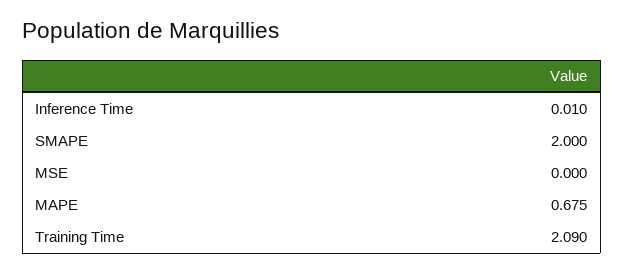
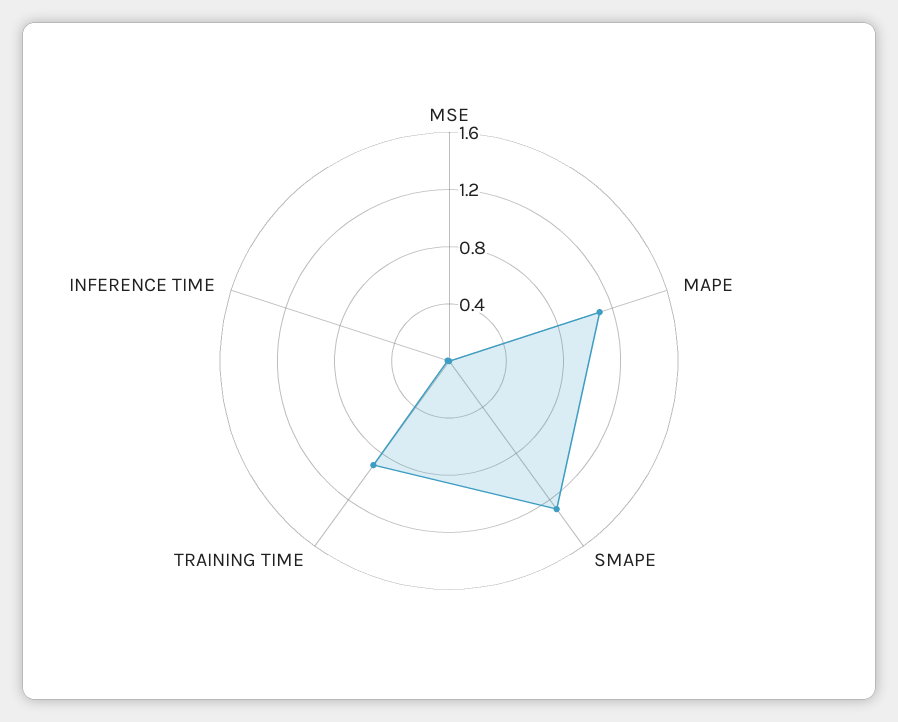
  {
    "Inference Time": 0.01,
-   "SMAPE": 2,
+   "SMAPE": 1.3,
    "MSE": 0,
-   "MAPE": 0.675,
+   "MAPE": 1.1,
-   "Training Time": 2.09
+   "Training Time": 0.9
  }

